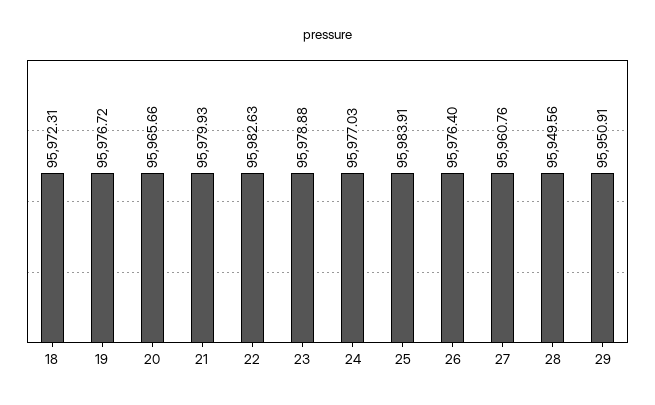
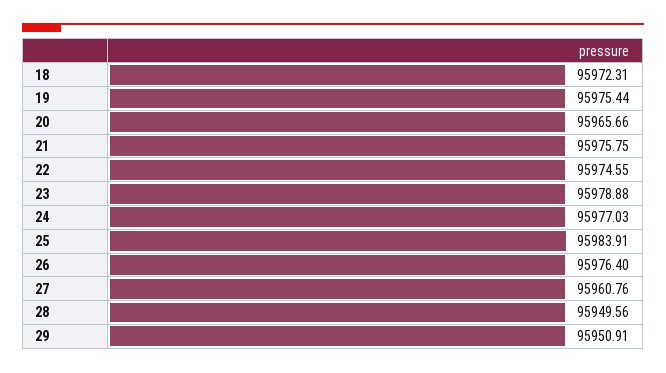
  {
    "18": 95972.31,
-   "19": 95976.72,
+   "19": 95975.44,
    "20": 95965.66,
-   "21": 95979.93,
+   "21": 95975.75,
-   "22": 95982.63,
+   "22": 95974.55,
    "23": 95978.88,
    "24": 95977.03,
    "25": 95983.91,
    "26": 95976.4,
    "27": 95960.76,
    "28": 95949.56,
    "29": 95950.91
  }

